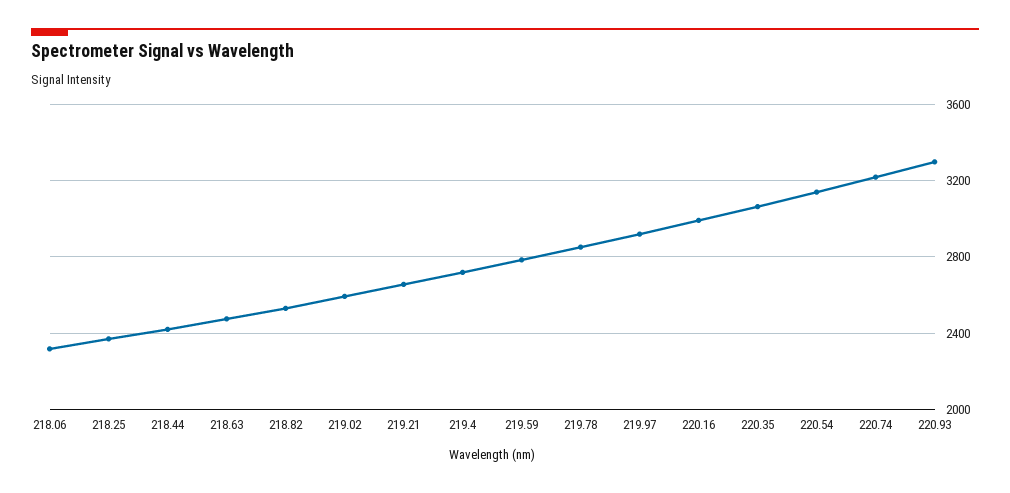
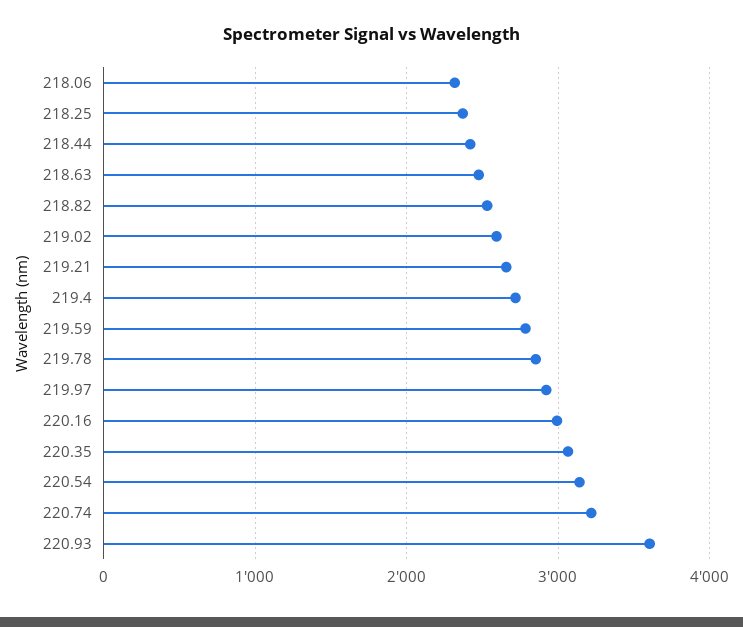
  {
    "218.06": 2300,
    "218.25": 2350,
    "218.44": 2400,
    "218.63": 2500,
    "218.82": 2550,
    "219.02": 2600,
    "219.21": 2650,
    "219.4": 2700,
    "219.59": 2800,
    "219.78": 2850,
    "219.97": 2900,
    "220.16": 3000,
    "220.35": 3050,
    "220.54": 3150,
    "220.74": 3200,
-   "220.93": 3300
+   "220.93": 3600
  }

